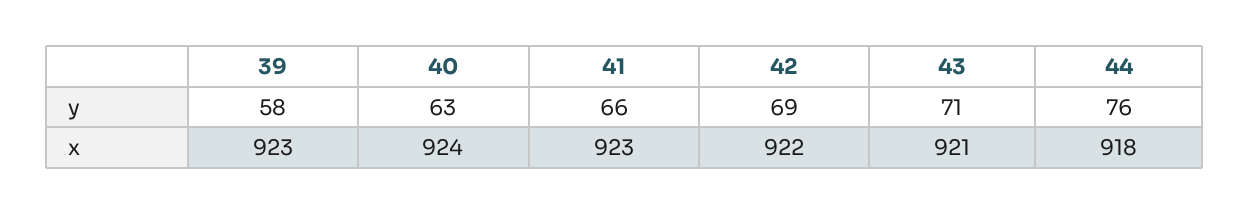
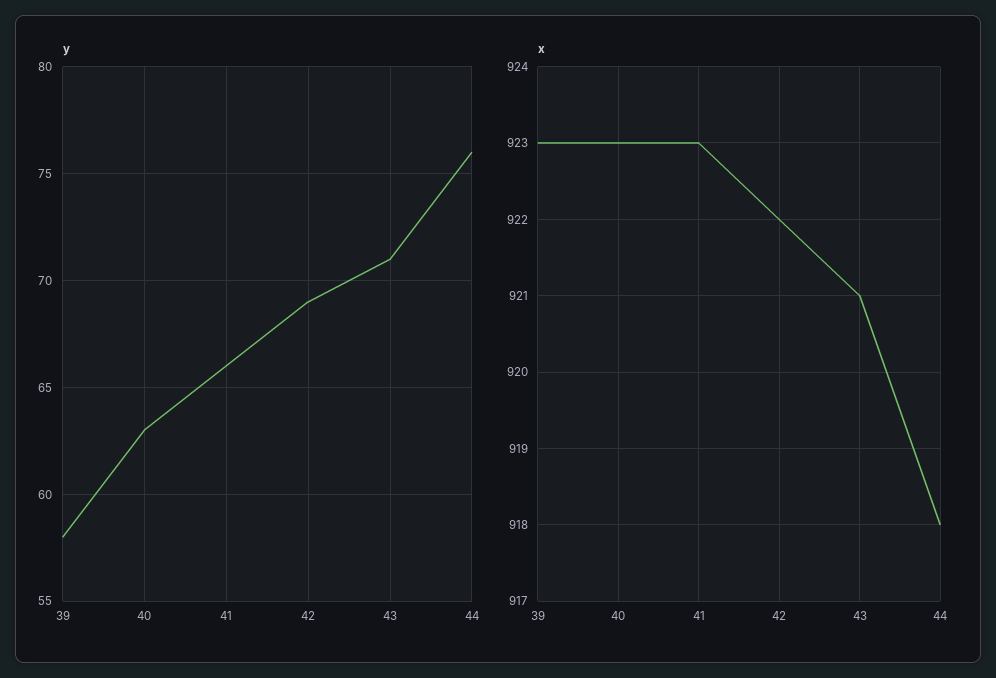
  {
    "y": {
      "39": 58,
      "40": 63,
      "41": 66,
      "42": 69,
      "43": 71,
      "44": 76
    },
    "x": {
      "39": 923,
-     "40": 924,
+     "40": 923,
      "41": 923,
      "42": 922,
      "43": 921,
      "44": 918
    }
  }

